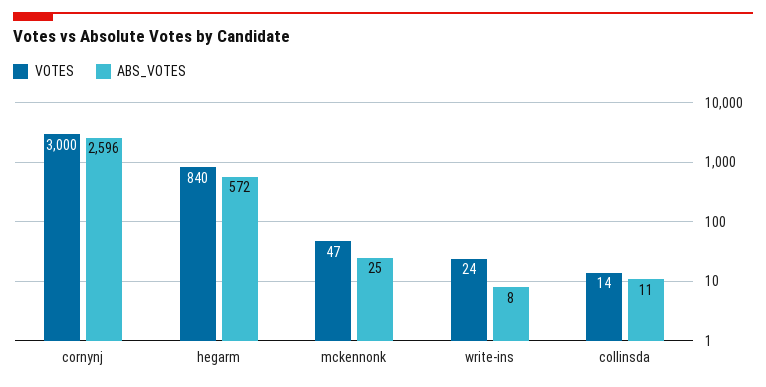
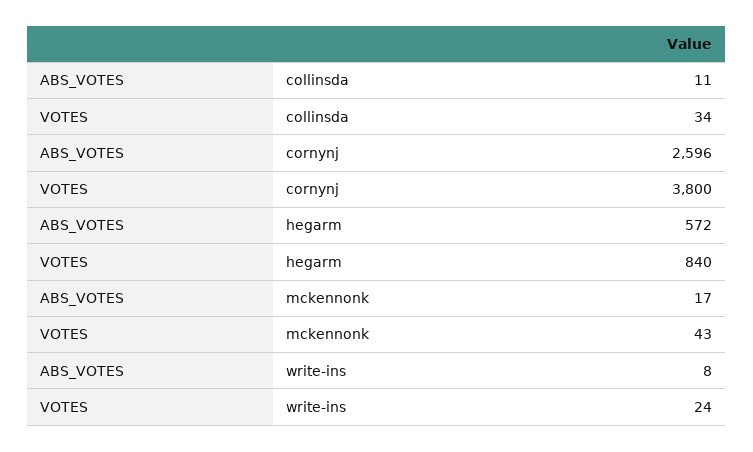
  {
    "VOTES": {
-     "cornynj": 3000,
+     "cornynj": 3800,
      "hegarm": 840,
-     "mckennonk": 47,
+     "mckennonk": 43,
      "write-ins": 24,
-     "collinsda": 14
+     "collinsda": 34
    },
    "ABS_VOTES": {
      "cornynj": 2596,
      "hegarm": 572,
-     "mckennonk": 25,
+     "mckennonk": 17,
      "write-ins": 8,
      "collinsda": 11
    }
  }

